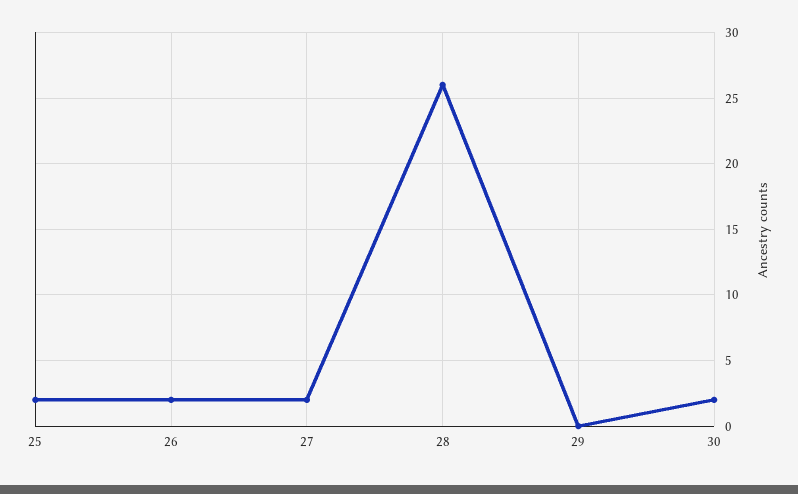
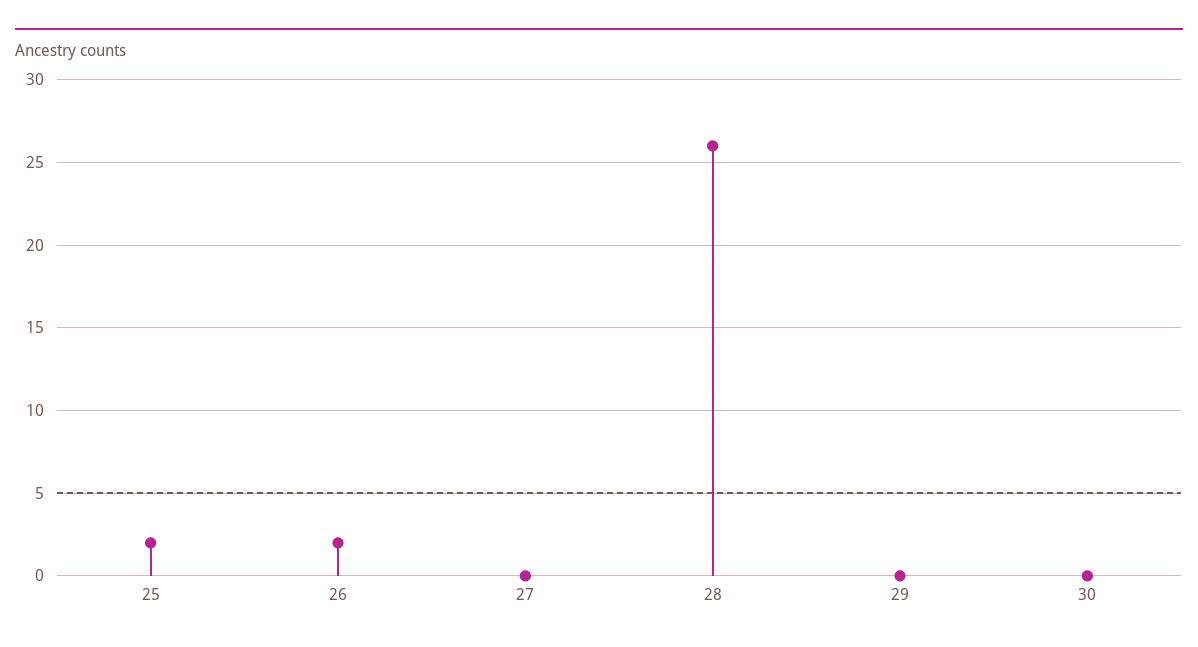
  {
    "25": 2,
    "26": 2,
-   "27": 2,
+   "27": 0,
    "28": 26,
    "29": 0,
-   "30": 2
+   "30": 0
  }

